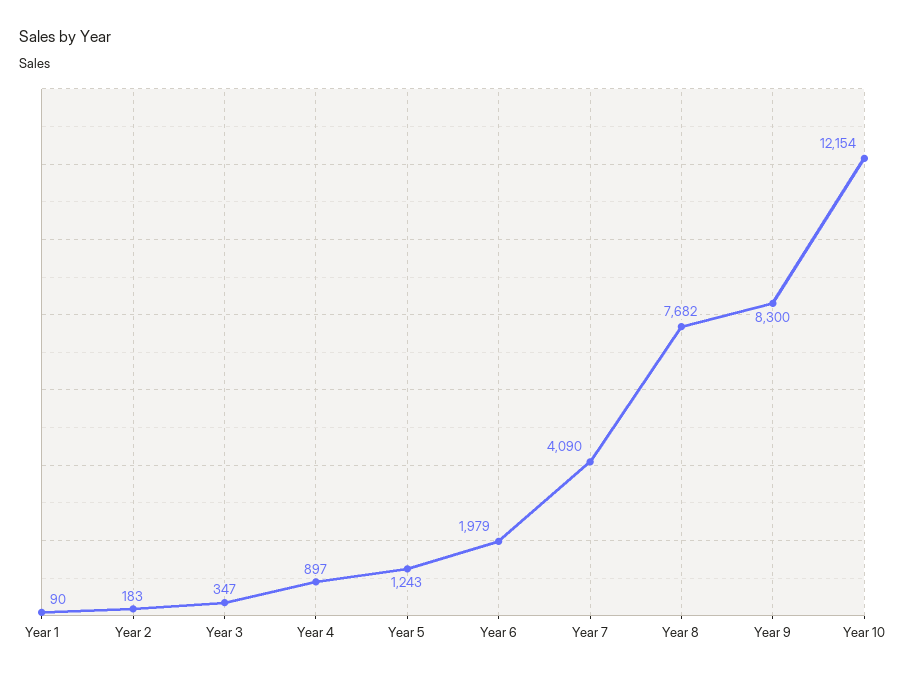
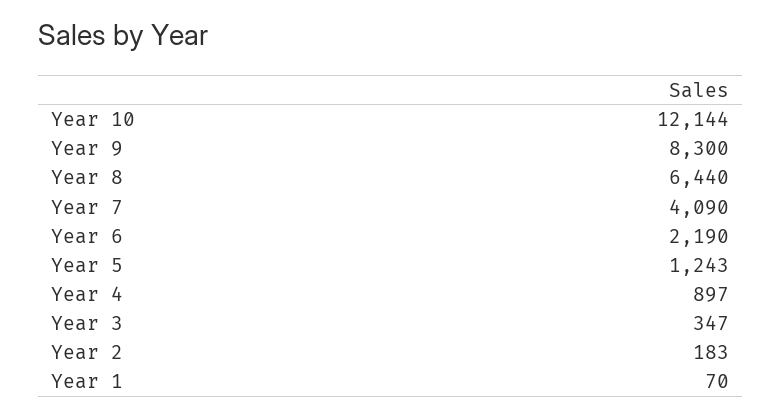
  {
-   "Year 1": 90,
+   "Year 1": 70,
    "Year 2": 183,
    "Year 3": 347,
    "Year 4": 897,
    "Year 5": 1243,
-   "Year 6": 1979,
+   "Year 6": 2190,
    "Year 7": 4090,
-   "Year 8": 7682,
+   "Year 8": 6440,
    "Year 9": 8300,
-   "Year 10": 12154
+   "Year 10": 12144
  }

